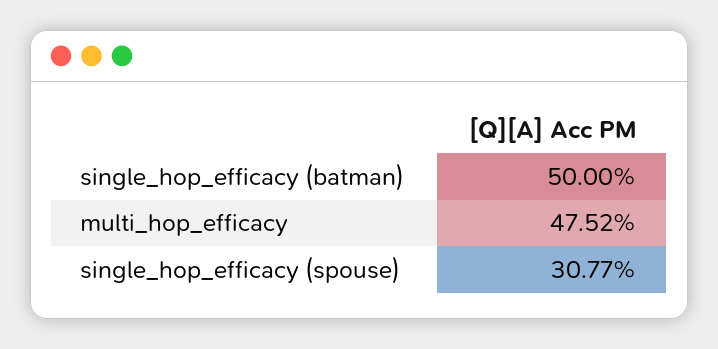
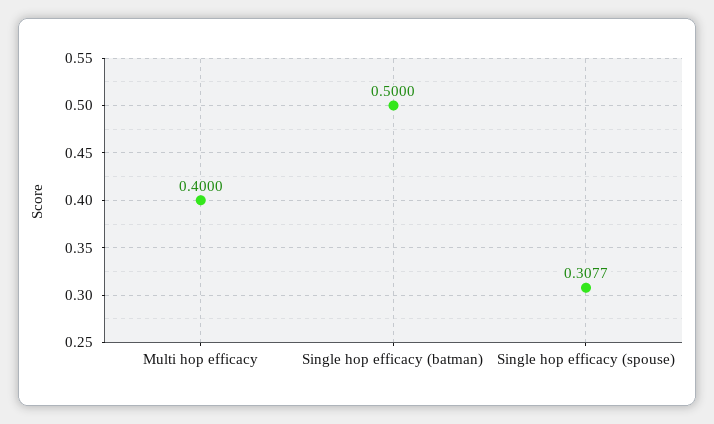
  {
    "single_hop_efficacy (batman)": 0.5,
-   "multi_hop_efficacy": 0.4752,
+   "multi_hop_efficacy": 0.4,
    "single_hop_efficacy (spouse)": 0.3077
  }

